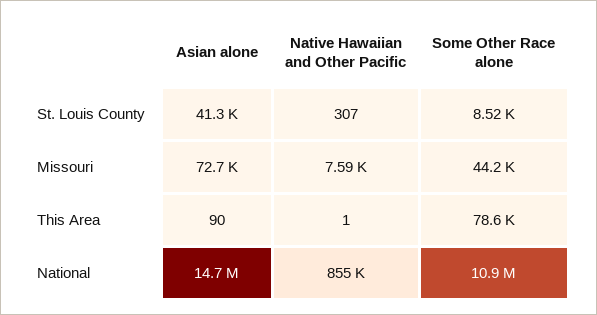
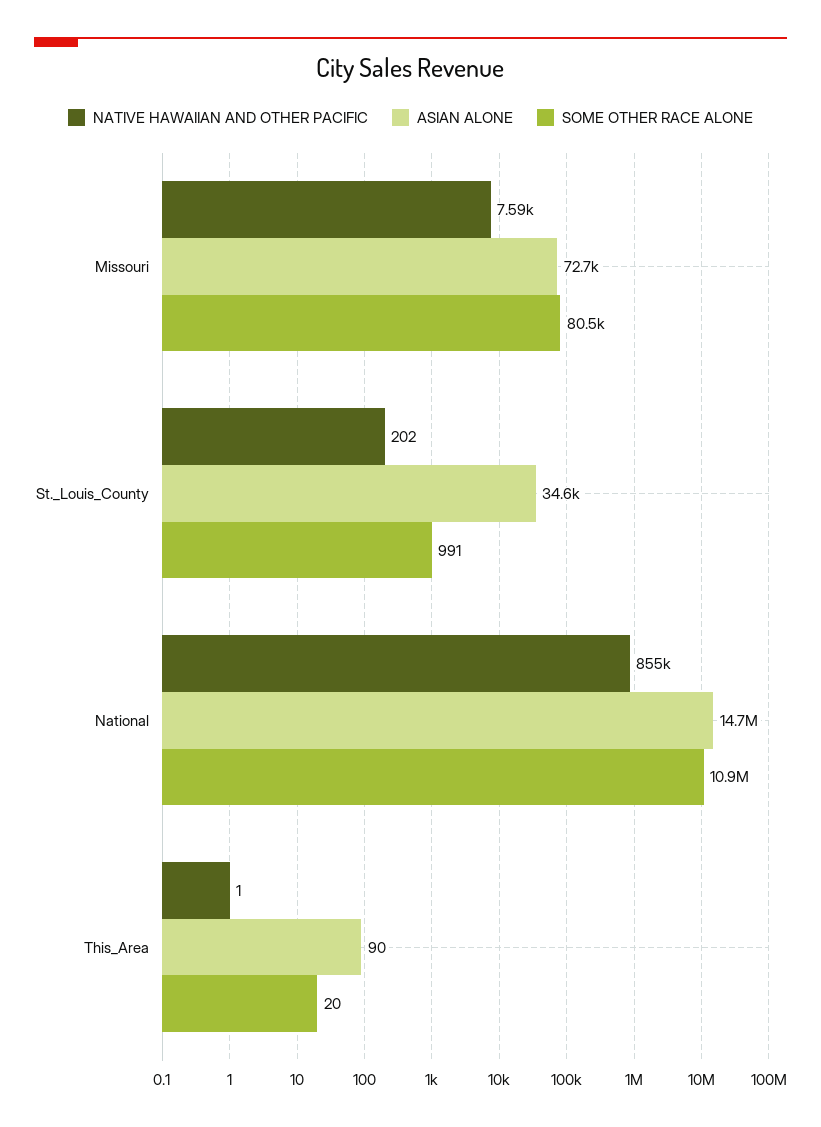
  {
    "Asian alone": {
-     "St. Louis County": 41300,
+     "St. Louis County": 34600,
      "Missouri": 72700,
      "This Area": 90,
      "National": 14700000
    },
    "Native Hawaiian and Other Pacific": {
-     "St. Louis County": 307,
+     "St. Louis County": 202,
      "Missouri": 7590,
      "This Area": 1,
      "National": 855000
    },
    "Some Other Race alone": {
-     "St. Louis County": 8520,
+     "St. Louis County": 991,
-     "Missouri": 44200,
+     "Missouri": 80500,
-     "This Area": 78600,
+     "This Area": 20,
      "National": 10900000
    }
  }

